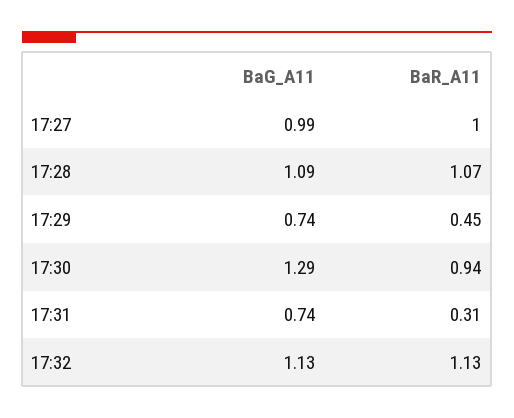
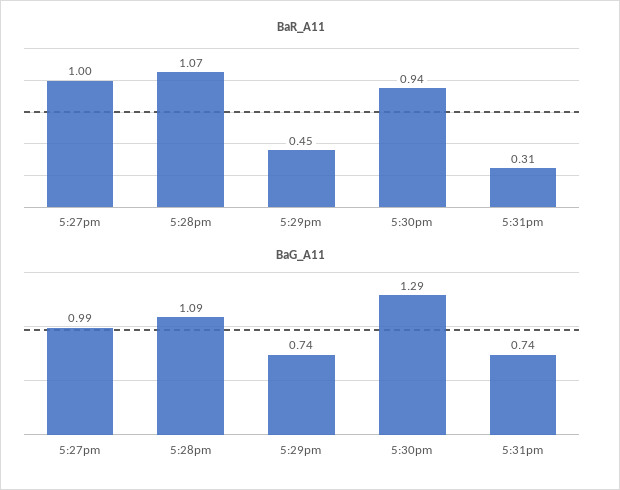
  {
    "BaG_A11": {
      "17:27": 0.99,
      "17:28": 1.09,
      "17:29": 0.74,
      "17:30": 1.29,
-     "17:31": 0.74,
+     "17:31": 0.74
-     "17:32": 1.13
    },
    "BaR_A11": {
      "17:27": 1,
      "17:28": 1.07,
      "17:29": 0.45,
      "17:30": 0.94,
-     "17:31": 0.31,
+     "17:31": 0.31
-     "17:32": 1.13
    }
  }

